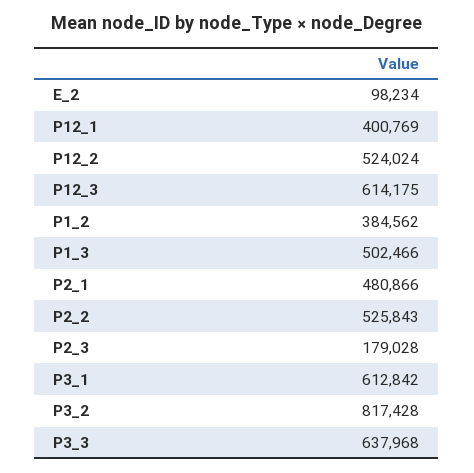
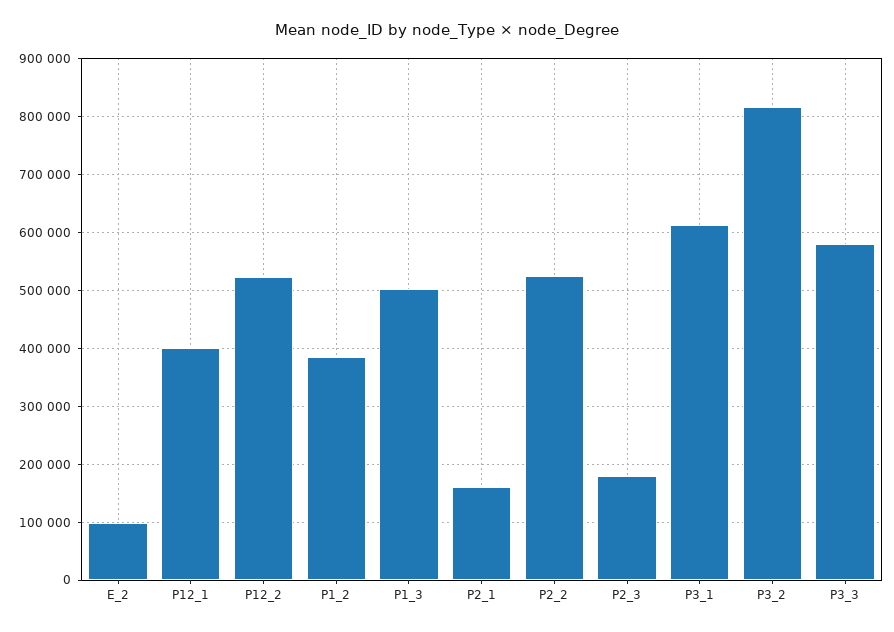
  {
    "E_2": 98234,
    "P12_1": 400769,
    "P12_2": 524024,
-   "P12_3": 614175,
    "P1_2": 384562,
    "P1_3": 502466,
-   "P2_1": 480866,
+   "P2_1": 160000,
    "P2_2": 525843,
    "P2_3": 179028,
    "P3_1": 612842,
    "P3_2": 817428,
-   "P3_3": 637968
+   "P3_3": 580000
  }

